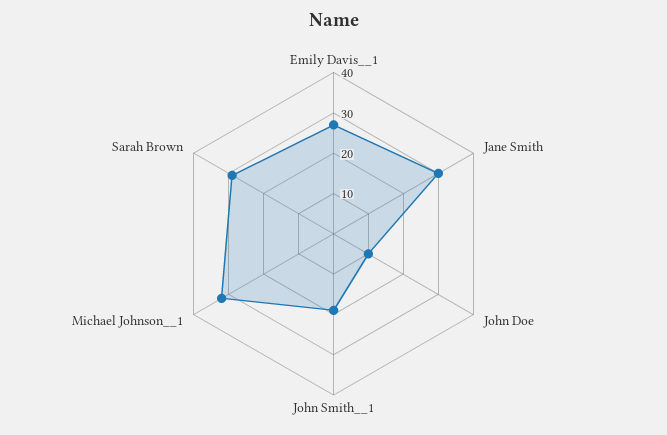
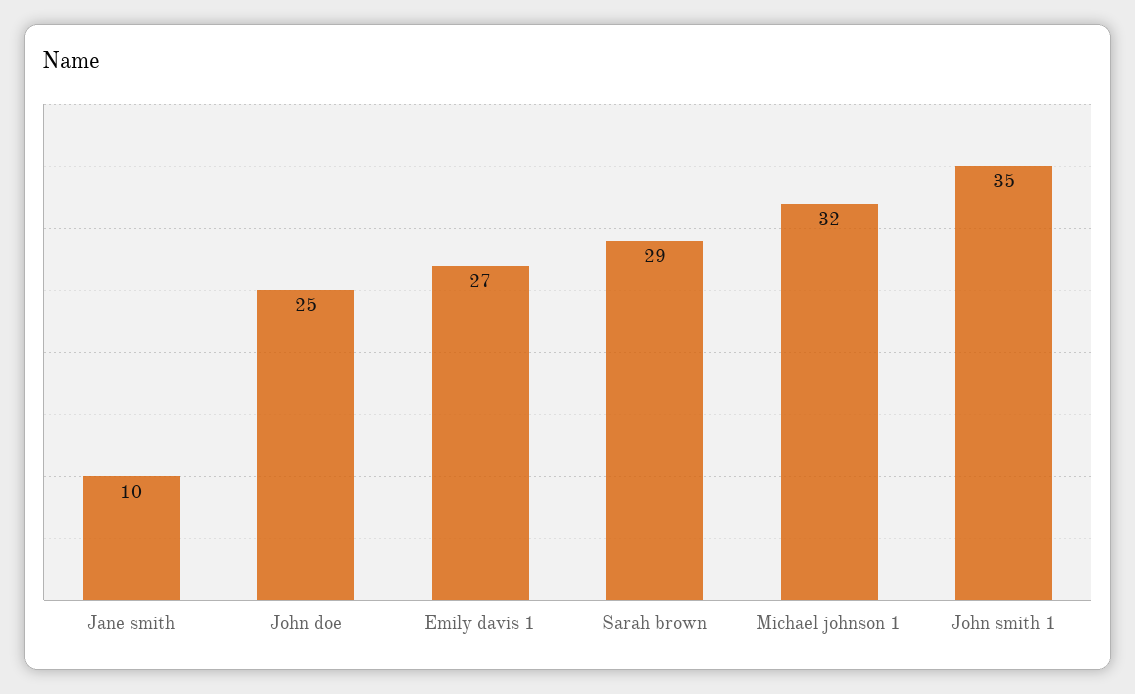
  {
    "Emily Davis__1": 27,
-   "Jane Smith": 30,
+   "Jane Smith": 10,
-   "John Doe": 10,
+   "John Doe": 25,
-   "John Smith__1": 20,
+   "John Smith__1": 35,
    "Michael Johnson__1": 32,
    "Sarah Brown": 29
  }

